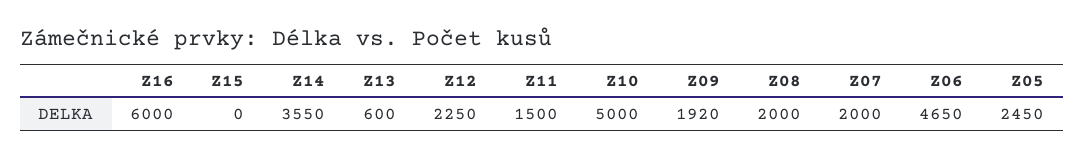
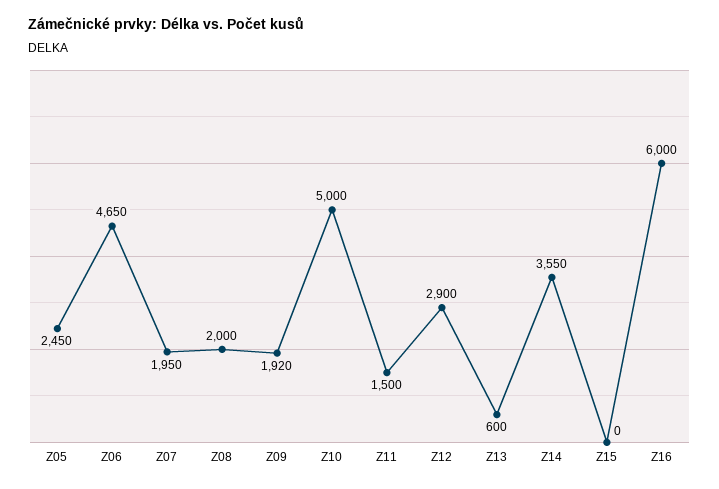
  {
    "Z16": 6000,
    "Z15": 0,
    "Z14": 3550,
    "Z13": 600,
-   "Z12": 2250,
+   "Z12": 2900,
    "Z11": 1500,
    "Z10": 5000,
    "Z09": 1920,
    "Z08": 2000,
-   "Z07": 2000,
+   "Z07": 1950,
    "Z06": 4650,
    "Z05": 2450
  }

